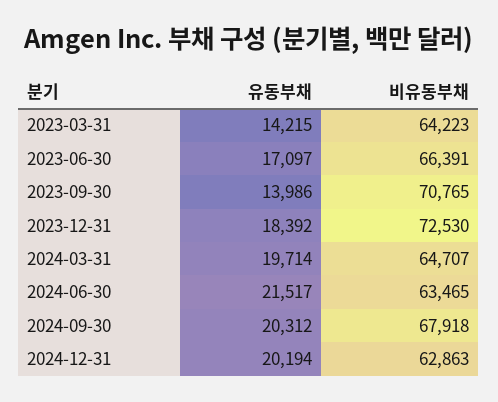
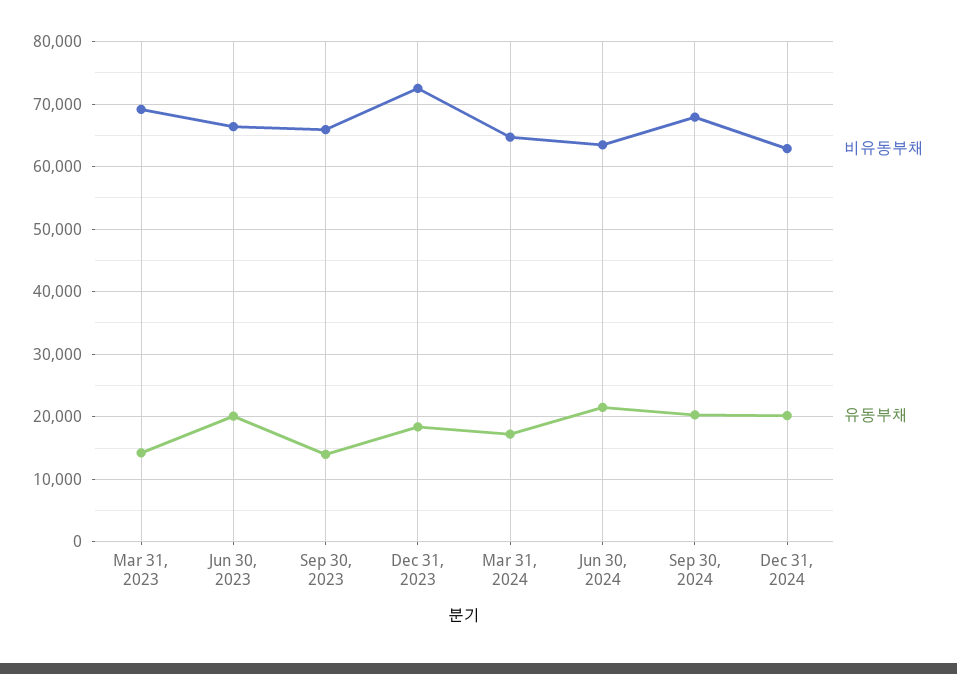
  {
    "유동부채": {
      "2023-03-31": 14215,
-     "2023-06-30": 17097,
+     "2023-06-30": 20000,
      "2023-09-30": 13986,
      "2023-12-31": 18392,
-     "2024-03-31": 19714,
+     "2024-03-31": 17000,
      "2024-06-30": 21517,
      "2024-09-30": 20312,
      "2024-12-31": 20194
    },
    "비유동부채": {
-     "2023-03-31": 64223,
+     "2023-03-31": 69000,
      "2023-06-30": 66391,
-     "2023-09-30": 70765,
+     "2023-09-30": 66000,
      "2023-12-31": 72530,
      "2024-03-31": 64707,
      "2024-06-30": 63465,
      "2024-09-30": 67918,
      "2024-12-31": 62863
    }
  }

